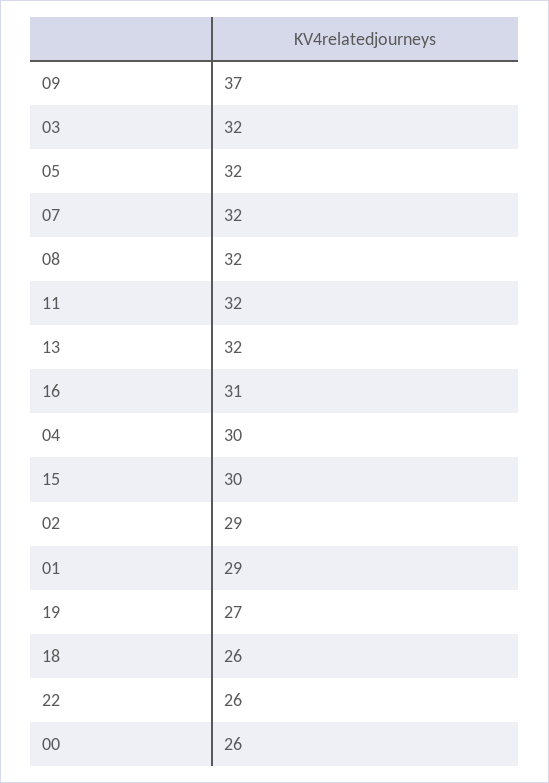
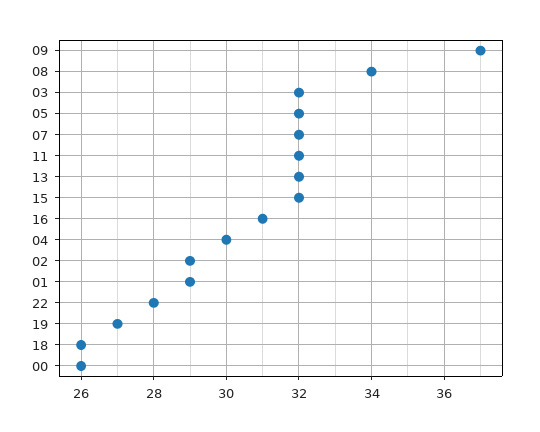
  {
    "09": 37,
    "03": 32,
    "05": 32,
    "07": 32,
-   "08": 32,
+   "08": 34,
    "11": 32,
    "13": 32,
    "16": 31,
    "04": 30,
-   "15": 30,
+   "15": 32,
    "02": 29,
    "01": 29,
    "19": 27,
    "18": 26,
-   "22": 26,
+   "22": 28,
    "00": 26
  }

